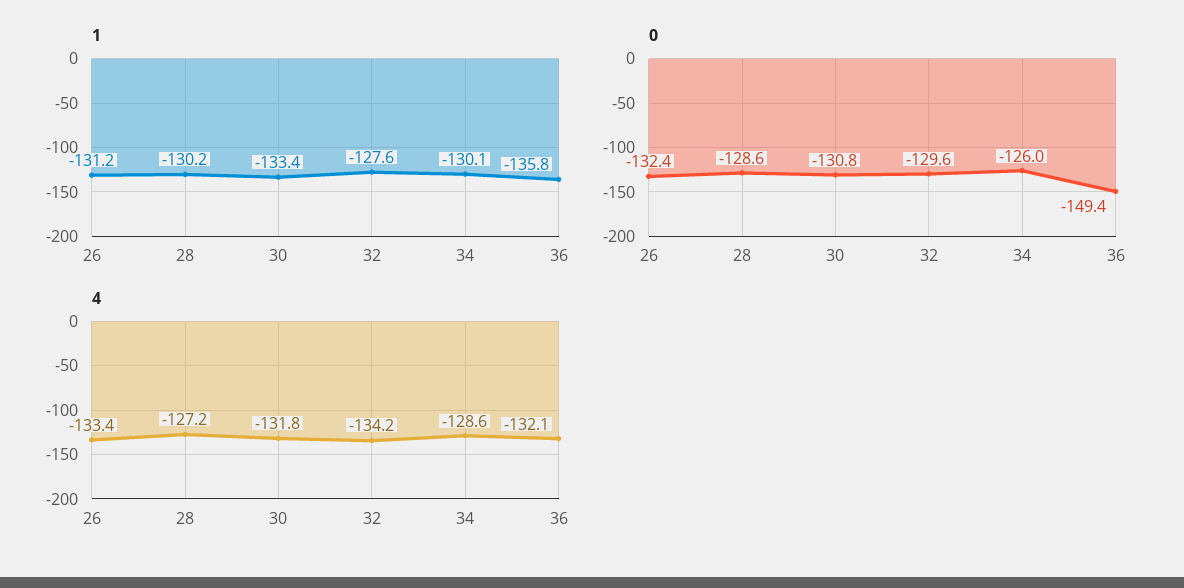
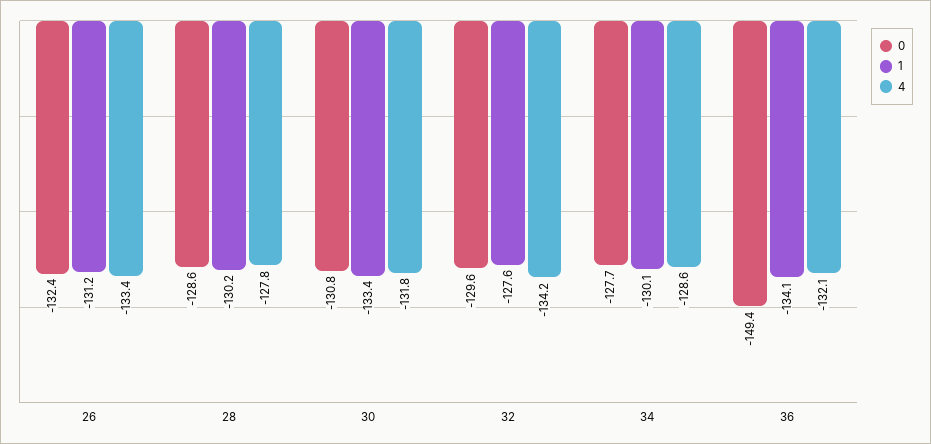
  {
    "1": {
      "26": -131.2,
      "28": -130.2,
      "30": -133.4,
      "32": -127.6,
      "34": -130.1,
-     "36": -135.8
+     "36": -134.1
    },
    "0": {
      "26": -132.4,
      "28": -128.6,
      "30": -130.8,
      "32": -129.6,
-     "34": -126,
+     "34": -127.7,
      "36": -149.4
    },
    "4": {
      "26": -133.4,
-     "28": -127.2,
+     "28": -127.8,
      "30": -131.8,
      "32": -134.2,
      "34": -128.6,
      "36": -132.1
    }
  }

